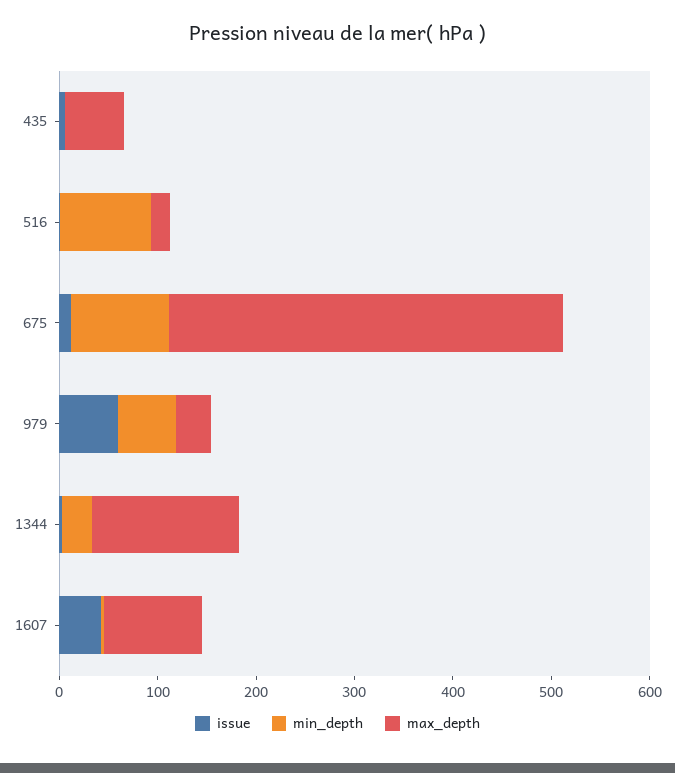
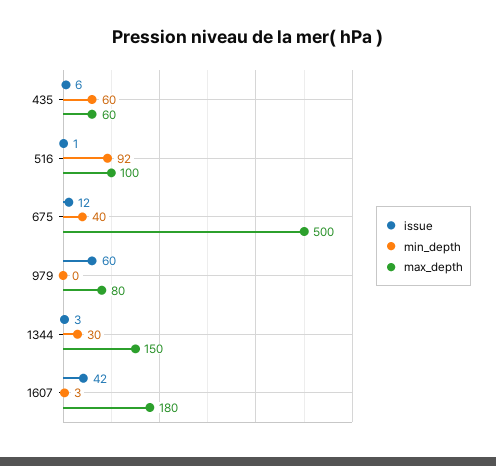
  {
    "issue": {
      "435": 6,
      "516": 1,
      "675": 12,
      "979": 60,
      "1344": 3,
      "1607": 42
    },
    "min_depth": {
-     "435": 0,
+     "435": 60,
      "516": 92,
-     "675": 100,
+     "675": 40,
-     "979": 60,
+     "979": 0,
      "1344": 30,
      "1607": 3
    },
    "max_depth": {
      "435": 60,
-     "516": 20,
+     "516": 100,
-     "675": 400,
+     "675": 500,
-     "979": 40,
+     "979": 80,
      "1344": 150,
-     "1607": 100
+     "1607": 180
    }
  }

